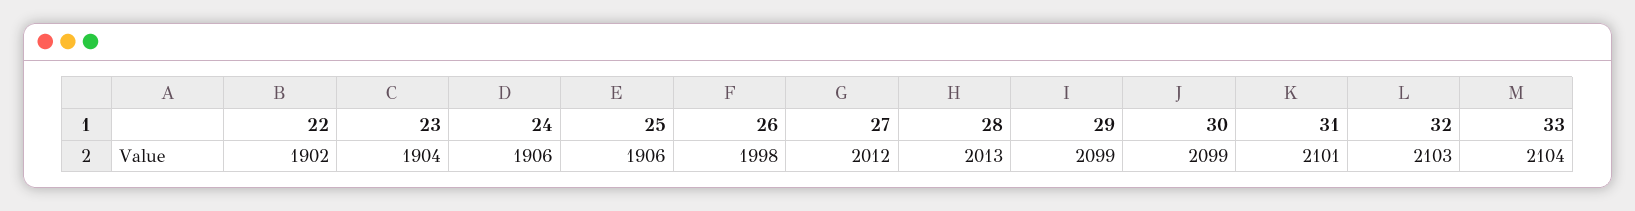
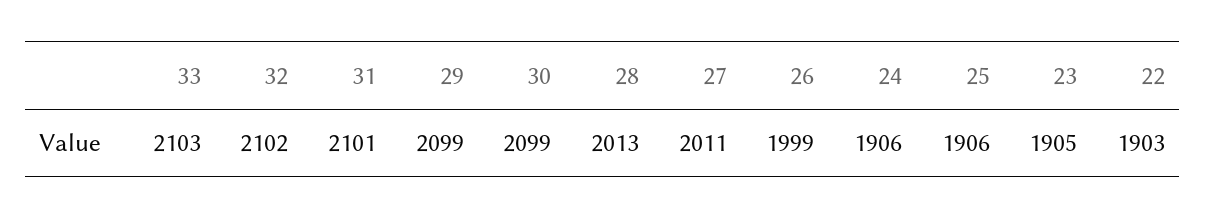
  {
-   "22": 1902,
+   "22": 1903,
-   "23": 1904,
+   "23": 1905,
    "24": 1906,
    "25": 1906,
-   "26": 1998,
+   "26": 1999,
-   "27": 2012,
+   "27": 2011,
    "28": 2013,
    "29": 2099,
    "30": 2099,
    "31": 2101,
-   "32": 2103,
+   "32": 2102,
-   "33": 2104
+   "33": 2103
  }

